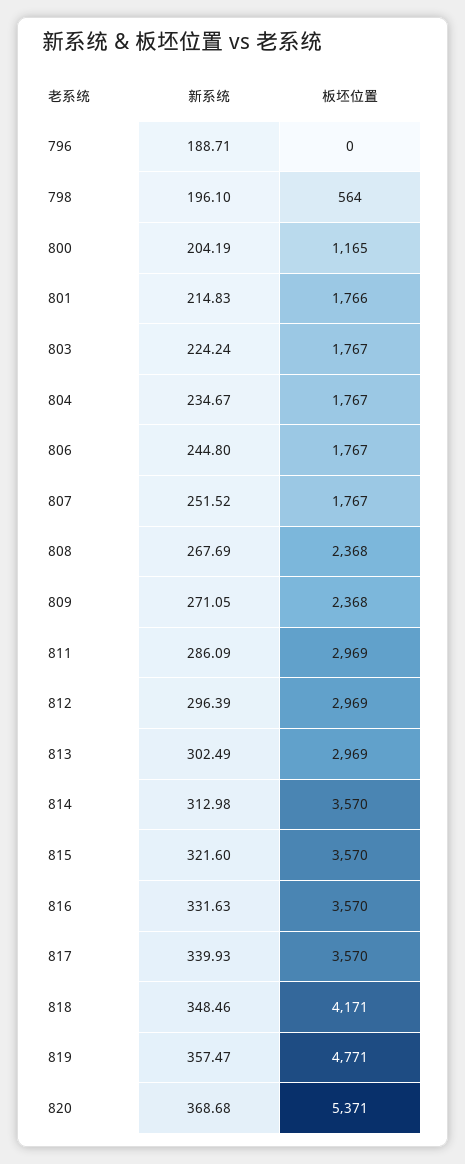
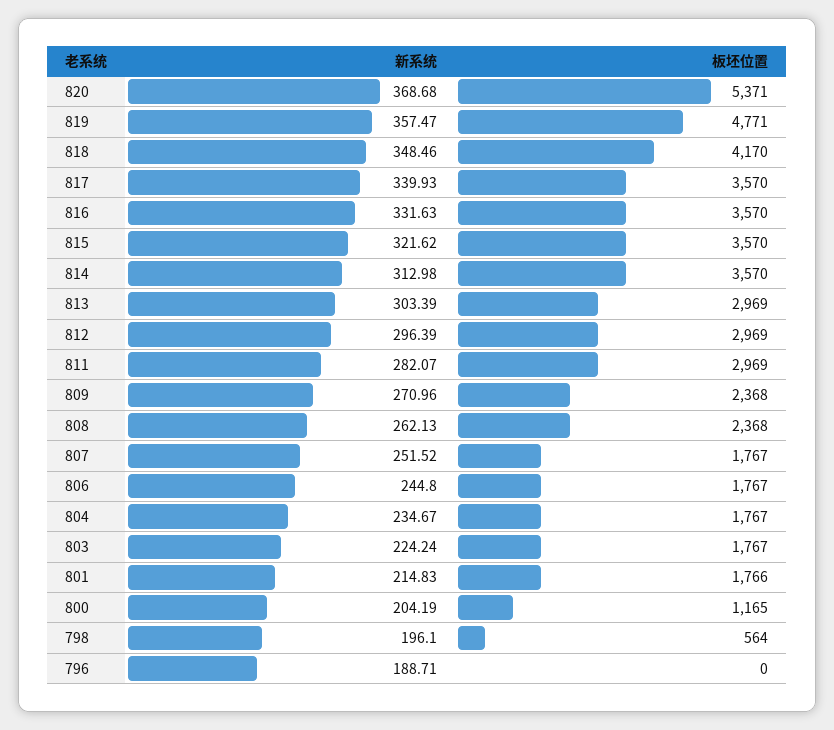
  {
    "新系统": {
      "796": 188.71,
      "798": 196.1,
      "800": 204.19,
      "801": 214.83,
      "803": 224.24,
      "804": 234.67,
      "806": 244.8,
      "807": 251.52,
-     "808": 267.69,
+     "808": 262.13,
-     "809": 271.05,
+     "809": 270.96,
-     "811": 286.09,
+     "811": 282.07,
      "812": 296.39,
-     "813": 302.49,
+     "813": 303.39,
      "814": 312.98,
-     "815": 321.6,
+     "815": 321.62,
      "816": 331.63,
      "817": 339.93,
      "818": 348.46,
      "819": 357.47,
      "820": 368.68
    },
    "板坯位置": {
      "796": 0,
      "798": 564,
      "800": 1165,
      "801": 1766,
      "803": 1767,
      "804": 1767,
      "806": 1767,
      "807": 1767,
      "808": 2368,
      "809": 2368,
      "811": 2969,
      "812": 2969,
      "813": 2969,
      "814": 3570,
      "815": 3570,
      "816": 3570,
      "817": 3570,
-     "818": 4171,
+     "818": 4170,
      "819": 4771,
      "820": 5371
    }
  }

